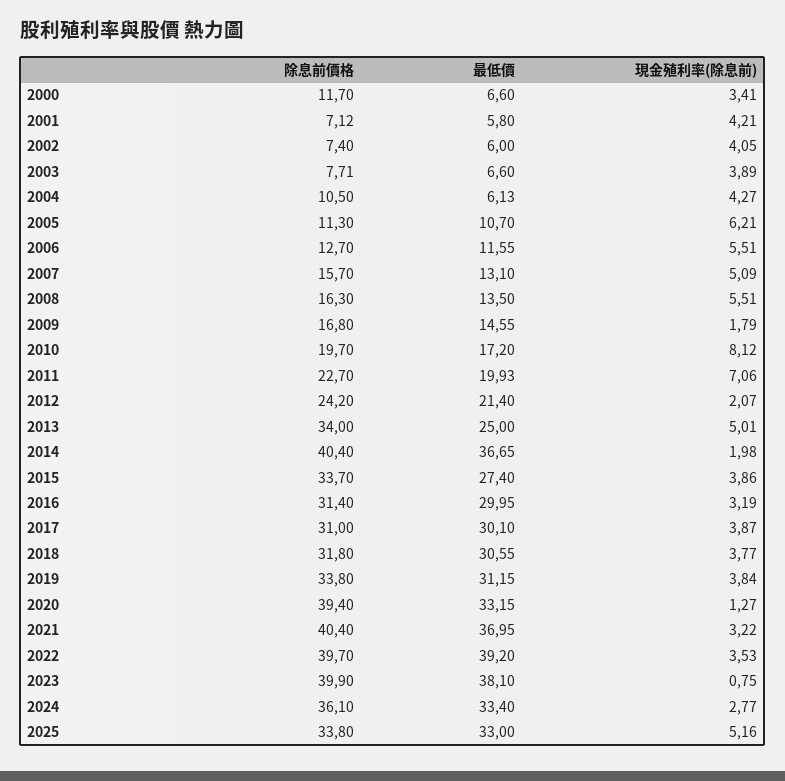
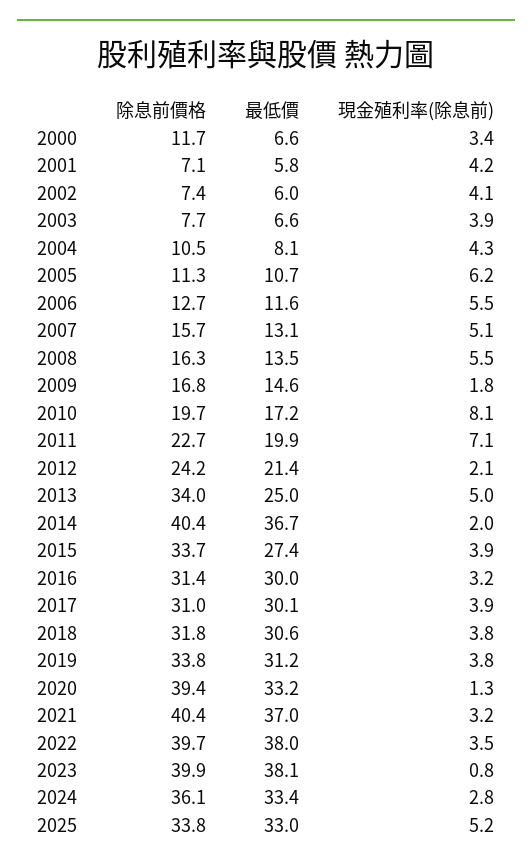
  {
    "除息前價格": {
      "2000": 11.7,
      "2001": 7.12,
      "2002": 7.4,
      "2003": 7.71,
      "2004": 10.5,
      "2005": 11.3,
      "2006": 12.7,
      "2007": 15.7,
      "2008": 16.3,
      "2009": 16.8,
      "2010": 19.7,
      "2011": 22.7,
      "2012": 24.2,
      "2013": 34,
      "2014": 40.4,
      "2015": 33.7,
      "2016": 31.4,
      "2017": 31,
      "2018": 31.8,
      "2019": 33.8,
      "2020": 39.4,
      "2021": 40.4,
      "2022": 39.7,
      "2023": 39.9,
      "2024": 36.1,
      "2025": 33.8
    },
    "最低價": {
      "2000": 6.6,
      "2001": 5.8,
      "2002": 6,
      "2003": 6.6,
-     "2004": 6.13,
+     "2004": 8.1,
      "2005": 10.7,
      "2006": 11.55,
      "2007": 13.1,
      "2008": 13.5,
      "2009": 14.55,
      "2010": 17.2,
      "2011": 19.93,
      "2012": 21.4,
      "2013": 25,
      "2014": 36.65,
      "2015": 27.4,
      "2016": 29.95,
      "2017": 30.1,
      "2018": 30.55,
      "2019": 31.15,
      "2020": 33.15,
      "2021": 36.95,
-     "2022": 39.2,
+     "2022": 38,
      "2023": 38.1,
      "2024": 33.4,
      "2025": 33
    },
    "現金殖利率(除息前)": {
      "2000": 3.41,
      "2001": 4.21,
      "2002": 4.05,
      "2003": 3.89,
      "2004": 4.27,
      "2005": 6.21,
      "2006": 5.51,
      "2007": 5.09,
      "2008": 5.51,
      "2009": 1.79,
      "2010": 8.12,
      "2011": 7.06,
      "2012": 2.07,
      "2013": 5.01,
      "2014": 1.98,
      "2015": 3.86,
      "2016": 3.19,
      "2017": 3.87,
      "2018": 3.77,
      "2019": 3.84,
      "2020": 1.27,
      "2021": 3.22,
      "2022": 3.53,
      "2023": 0.75,
      "2024": 2.77,
      "2025": 5.16
    }
  }

